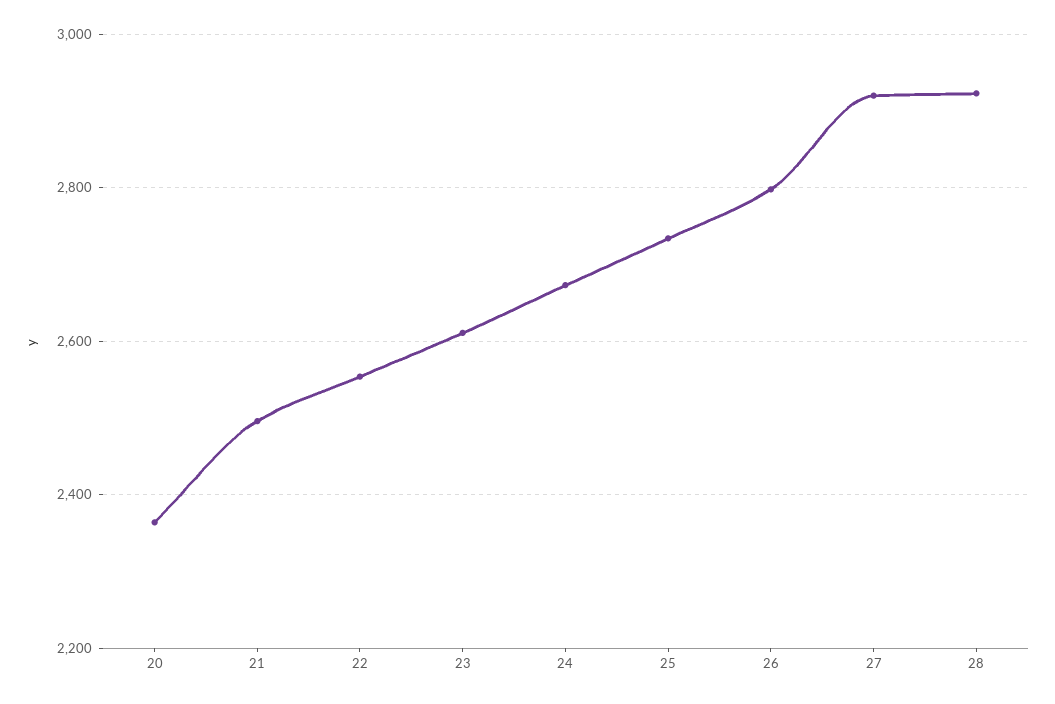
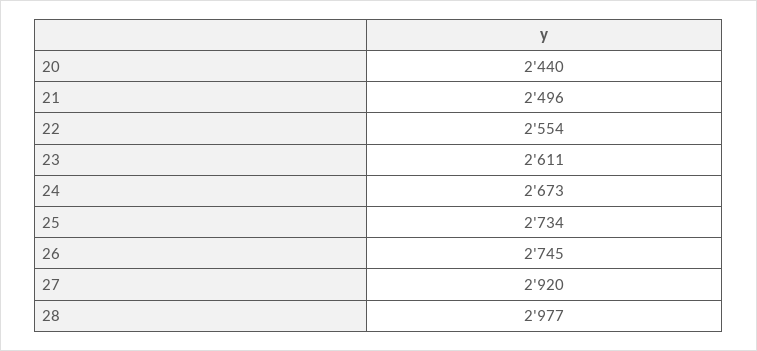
  {
-   "20": 2360,
+   "20": 2440,
    "21": 2496,
    "22": 2554,
    "23": 2611,
    "24": 2673,
    "25": 2734,
-   "26": 2800,
+   "26": 2745,
    "27": 2920,
-   "28": 2920
+   "28": 2977
  }

